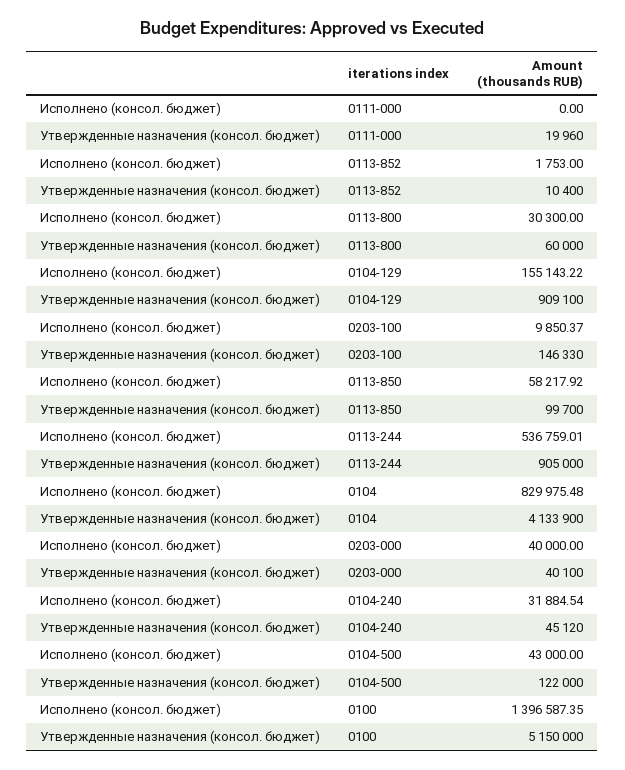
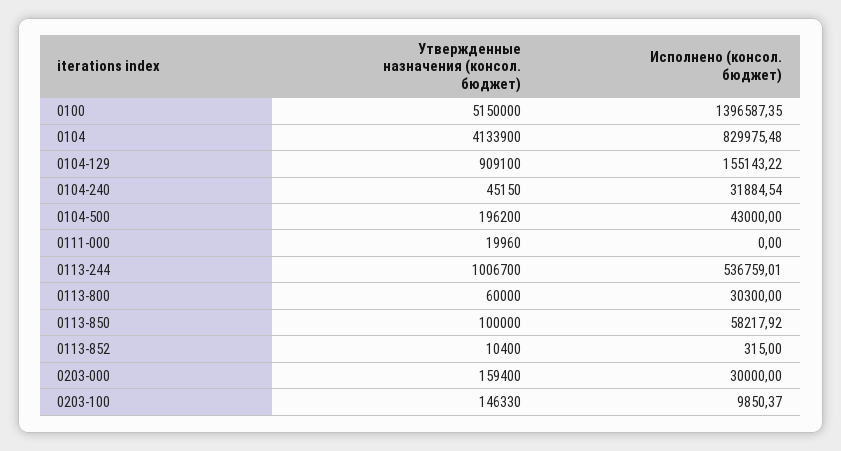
  {
    "Исполнено (консол. бюджет)": {
      "0111-000": 0,
-     "0113-852": 1753,
+     "0113-852": 315,
      "0113-800": 30300,
      "0104-129": 155143.22,
      "0203-100": 9850.37,
      "0113-850": 58217.92,
      "0113-244": 536759.01,
      "0104": 829975.48,
-     "0203-000": 40000,
+     "0203-000": 30000,
      "0104-240": 31884.54,
      "0104-500": 43000,
      "0100": 1396587.35
    },
    "Утвержденные назначения (консол. бюджет)": {
      "0111-000": 19960,
      "0113-852": 10400,
      "0113-800": 60000,
      "0104-129": 909100,
      "0203-100": 146330,
-     "0113-850": 99700,
+     "0113-850": 100000,
-     "0113-244": 905000,
+     "0113-244": 1006700,
      "0104": 4133900,
-     "0203-000": 40100,
+     "0203-000": 159400,
-     "0104-240": 45120,
+     "0104-240": 45150,
-     "0104-500": 122000,
+     "0104-500": 196200,
      "0100": 5150000
    }
  }

